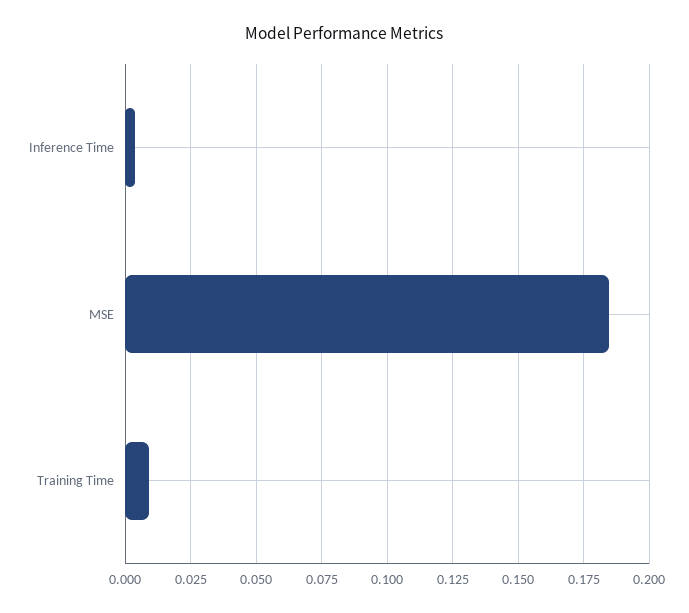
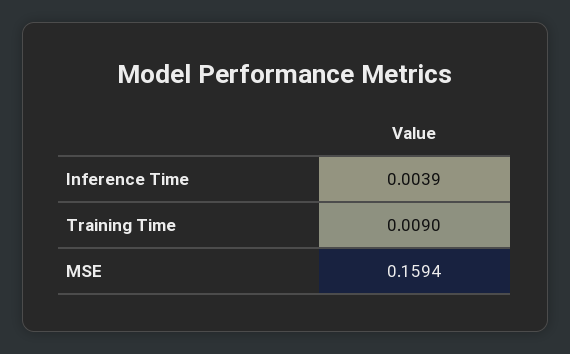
  {
    "Inference Time": 0.0039,
-   "MSE": 0.185,
+   "MSE": 0.1594,
    "Training Time": 0.009
  }

